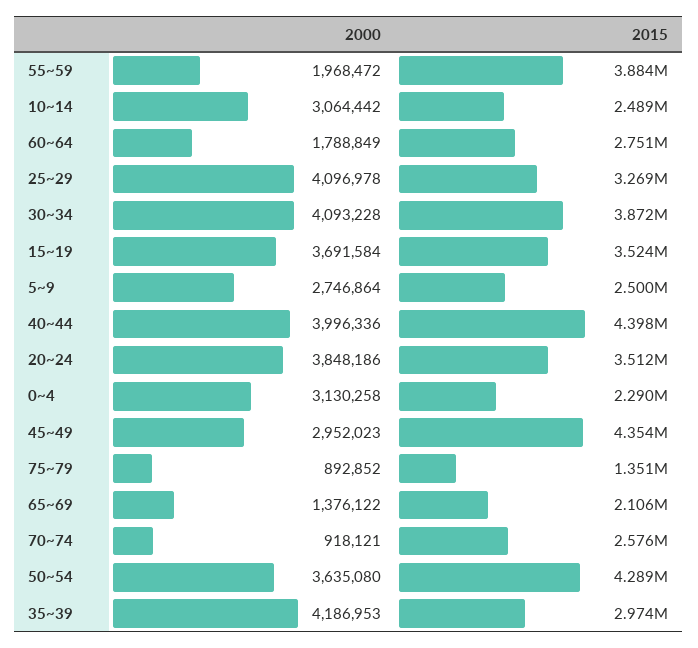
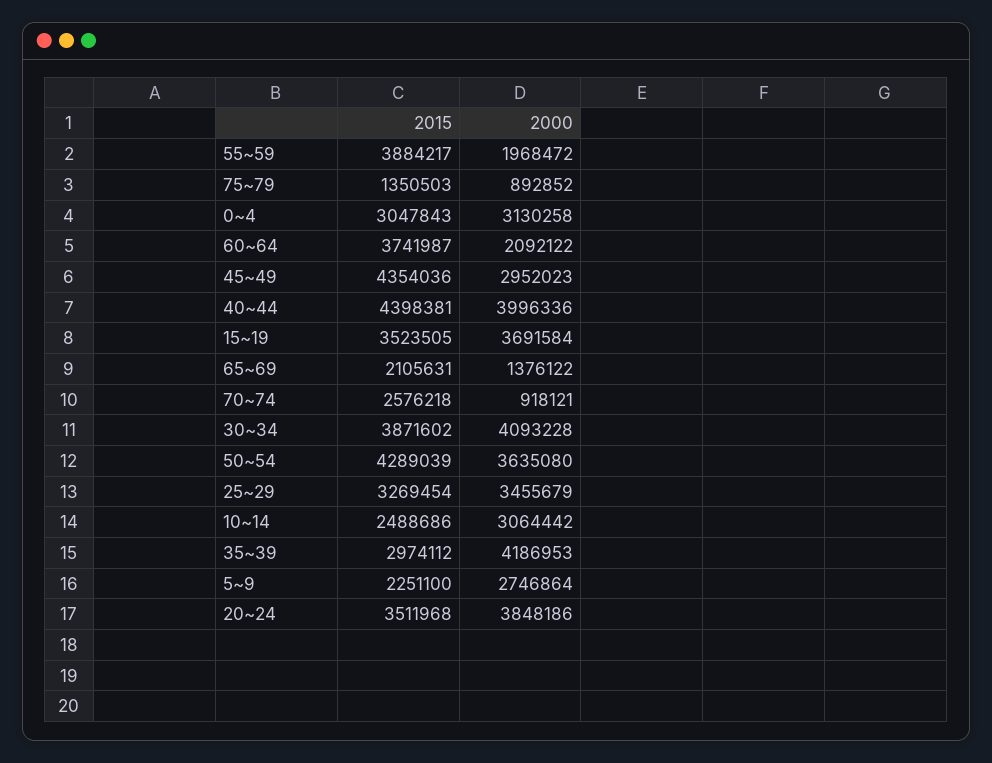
  {
    "2000": {
      "55~59": 1968472,
      "10~14": 3064442,
-     "60~64": 1788849,
+     "60~64": 2092122,
-     "25~29": 4096978,
+     "25~29": 3455679,
      "30~34": 4093228,
      "15~19": 3691584,
      "5~9": 2746864,
      "40~44": 3996336,
      "20~24": 3848186,
      "0~4": 3130258,
      "45~49": 2952023,
      "75~79": 892852,
      "65~69": 1376122,
      "70~74": 918121,
      "50~54": 3635080,
      "35~39": 4186953
    },
    "2015": {
      "55~59": 3884217,
      "10~14": 2488686,
-     "60~64": 2751000,
+     "60~64": 3741987,
      "25~29": 3269454,
      "30~34": 3871602,
      "15~19": 3523505,
-     "5~9": 2500000,
+     "5~9": 2251100,
      "40~44": 4398381,
      "20~24": 3511968,
-     "0~4": 2290000,
+     "0~4": 3047843,
      "45~49": 4354036,
      "75~79": 1350503,
      "65~69": 2105631,
      "70~74": 2576218,
      "50~54": 4289039,
      "35~39": 2974112
    }
  }

